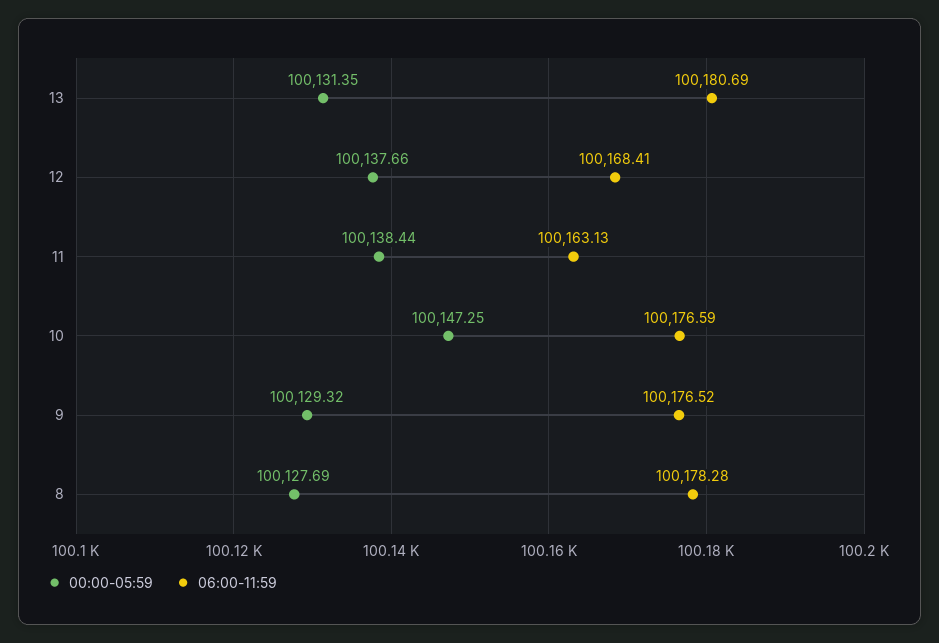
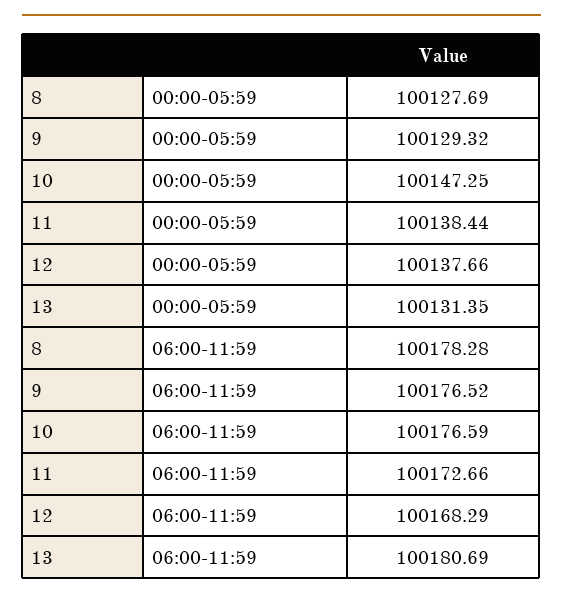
  {
    "00:00-05:59": {
      "13": 100131.35,
      "12": 100137.66,
      "11": 100138.44,
      "10": 100147.25,
      "9": 100129.32,
      "8": 100127.69
    },
    "06:00-11:59": {
      "13": 100180.69,
-     "12": 100168.41,
+     "12": 100168.29,
-     "11": 100163.13,
+     "11": 100172.66,
      "10": 100176.59,
      "9": 100176.52,
      "8": 100178.28
    }
  }

